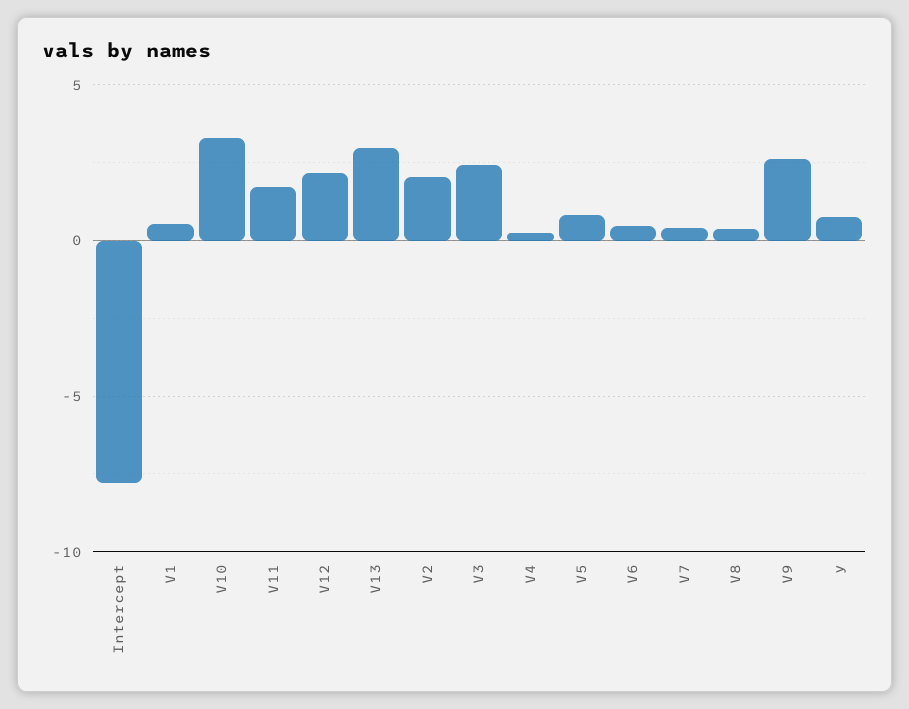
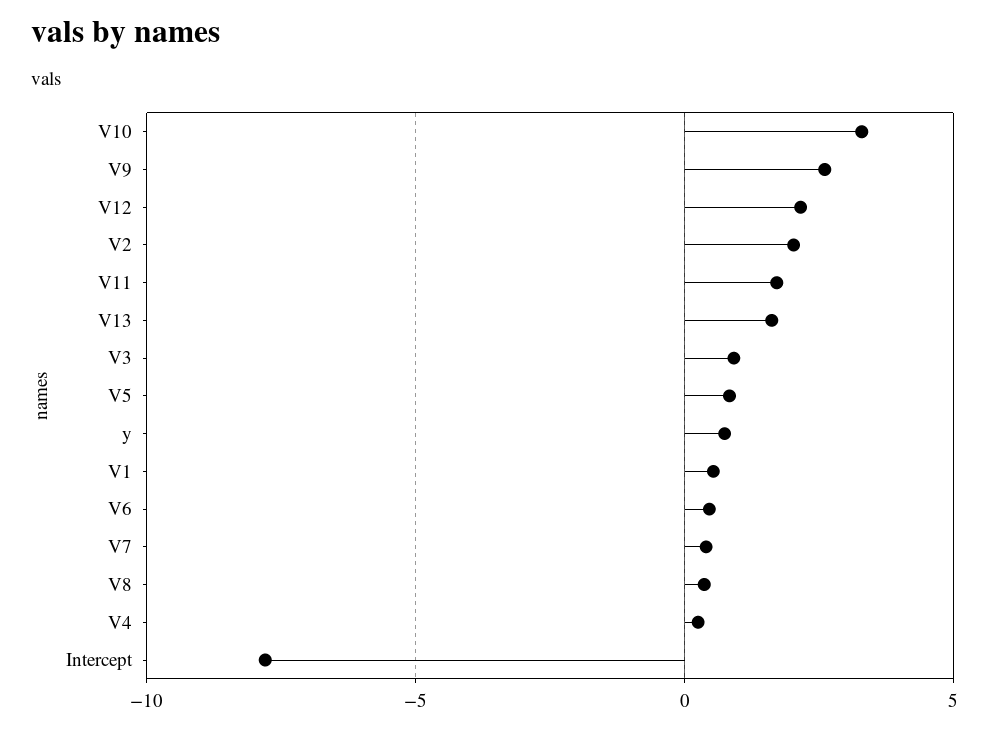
  {
    "Intercept": -8,
    "V1": 0.5,
    "V10": 3.5,
    "V11": 1.5,
    "V12": 2,
-   "V13": 3,
+   "V13": 1.5,
    "V2": 2,
-   "V3": 2.5,
+   "V3": 1,
    "V4": 0.5,
    "V5": 1,
    "V6": 0.5,
    "V7": 0.5,
    "V8": 0.5,
    "V9": 2.5,
    "y": 0.5
  }

